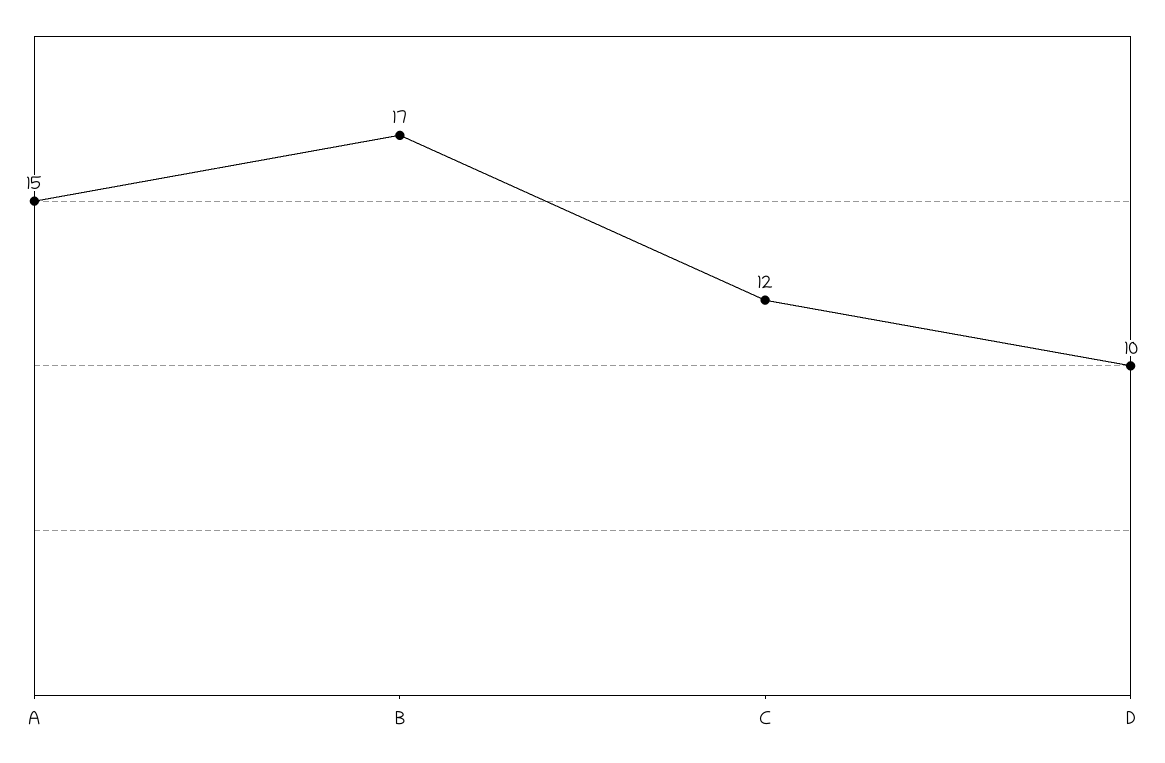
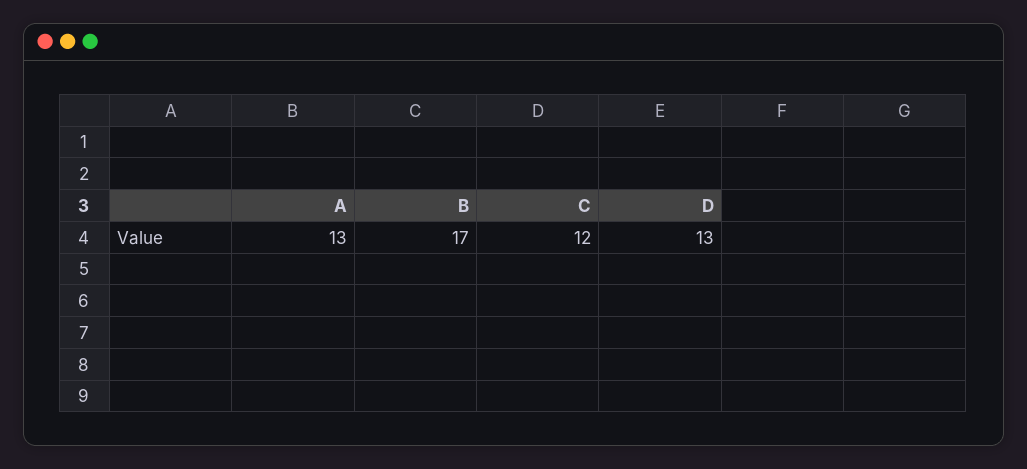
  {
-   "A": 15,
+   "A": 13,
    "B": 17,
    "C": 12,
-   "D": 10
+   "D": 13
  }

